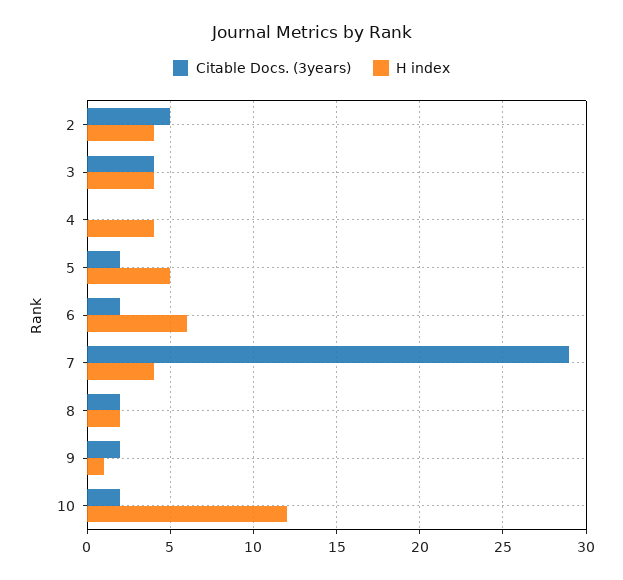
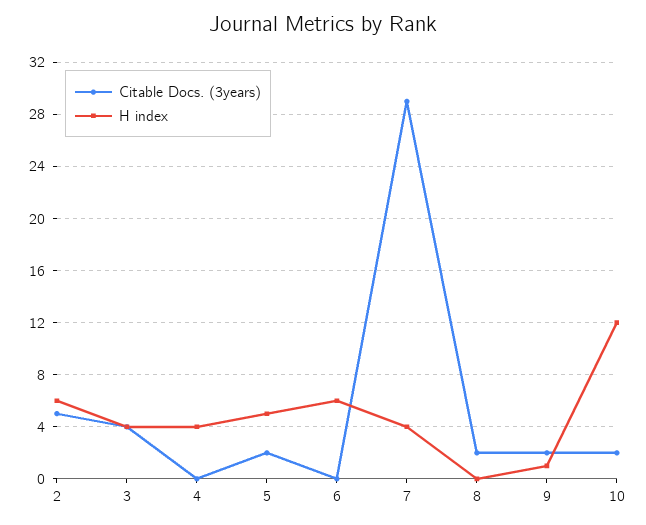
  {
    "Citable Docs. (3years)": {
      "2": 5,
      "3": 4,
      "4": 0,
      "5": 2,
-     "6": 2,
+     "6": 0,
      "7": 29,
      "8": 2,
      "9": 2,
      "10": 2
    },
    "H index": {
-     "2": 4,
+     "2": 6,
      "3": 4,
      "4": 4,
      "5": 5,
      "6": 6,
      "7": 4,
-     "8": 2,
+     "8": 0,
      "9": 1,
      "10": 12
    }
  }

